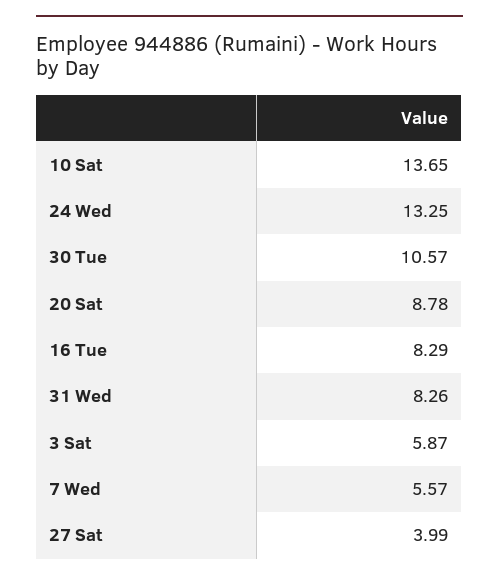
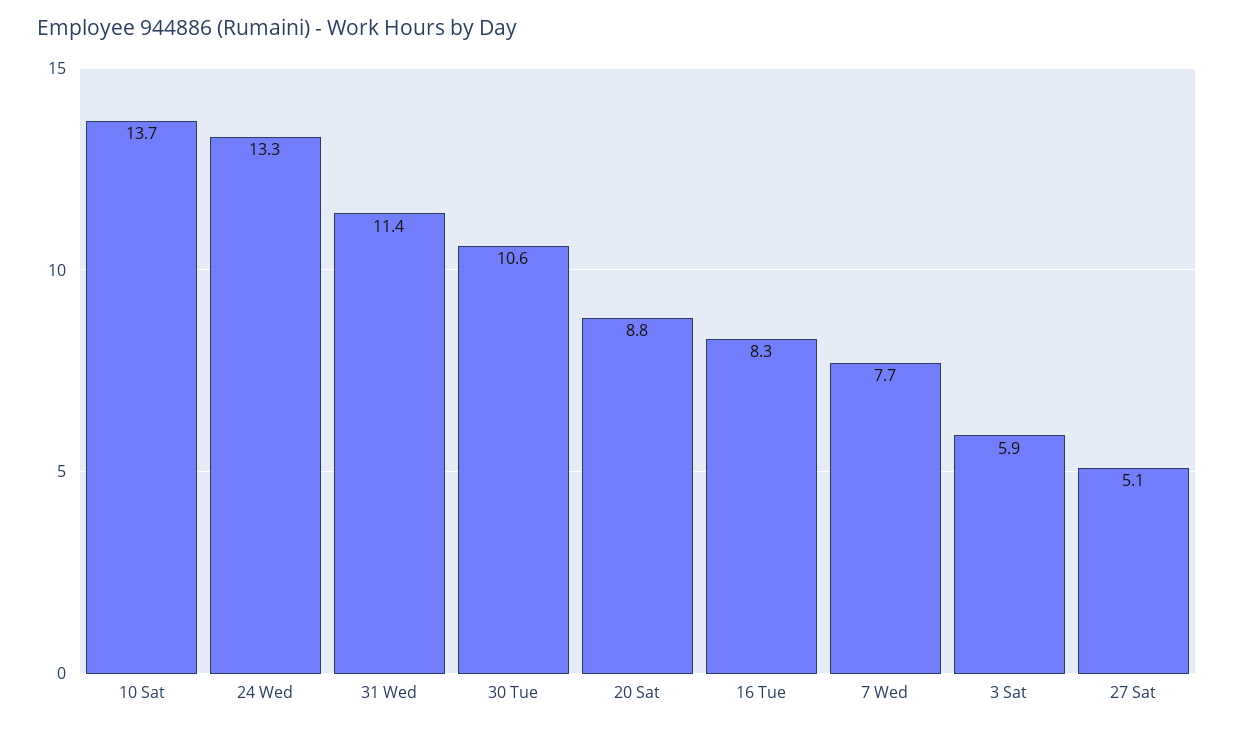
  {
    "10 Sat": 13.65,
    "24 Wed": 13.25,
    "30 Tue": 10.57,
    "20 Sat": 8.78,
    "16 Tue": 8.29,
-   "31 Wed": 8.26,
+   "31 Wed": 11.4,
    "3 Sat": 5.87,
-   "7 Wed": 5.57,
+   "7 Wed": 7.7,
-   "27 Sat": 3.99
+   "27 Sat": 5.1
  }

